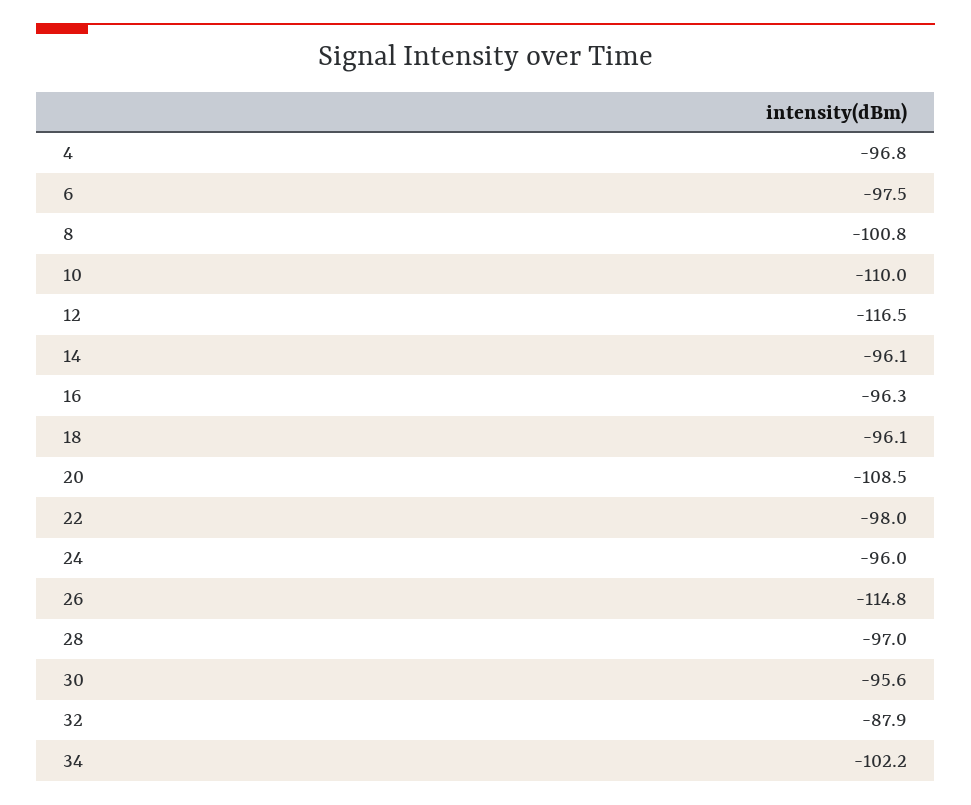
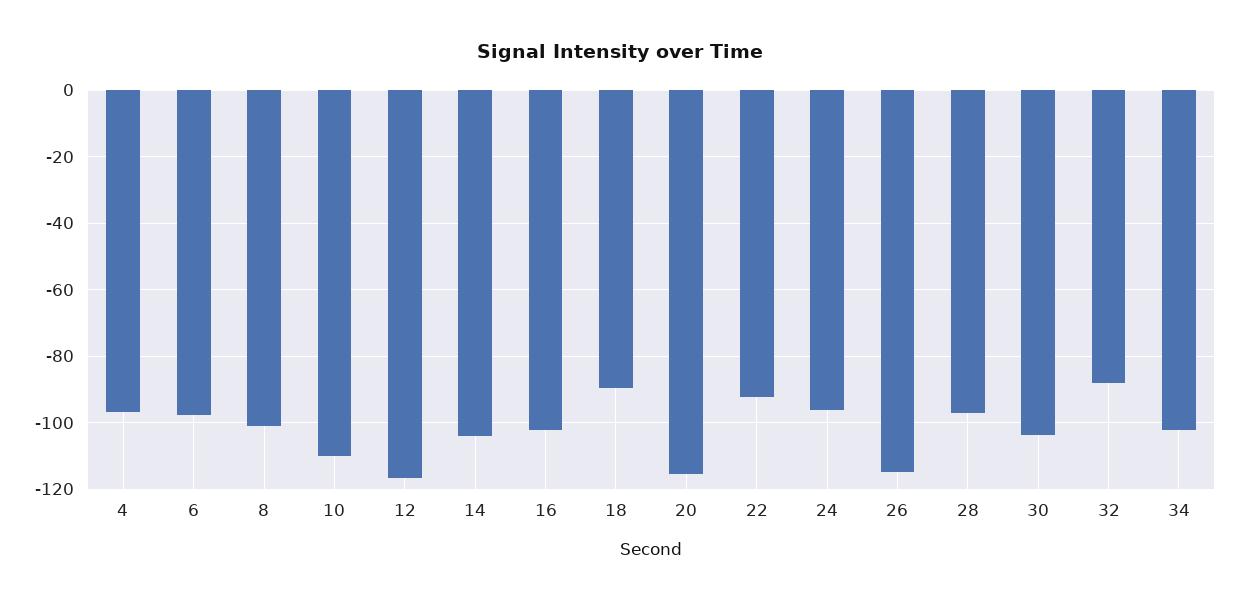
  {
    "4": -96.8,
    "6": -97.5,
    "8": -100.8,
    "10": -110,
    "12": -116.5,
-   "14": -96.1,
+   "14": -104,
-   "16": -96.3,
+   "16": -102,
-   "18": -96.1,
+   "18": -90,
-   "20": -108.5,
+   "20": -116,
-   "22": -98,
+   "22": -92,
    "24": -96,
    "26": -114.8,
    "28": -97,
-   "30": -95.6,
+   "30": -104,
    "32": -87.9,
    "34": -102.2
  }

